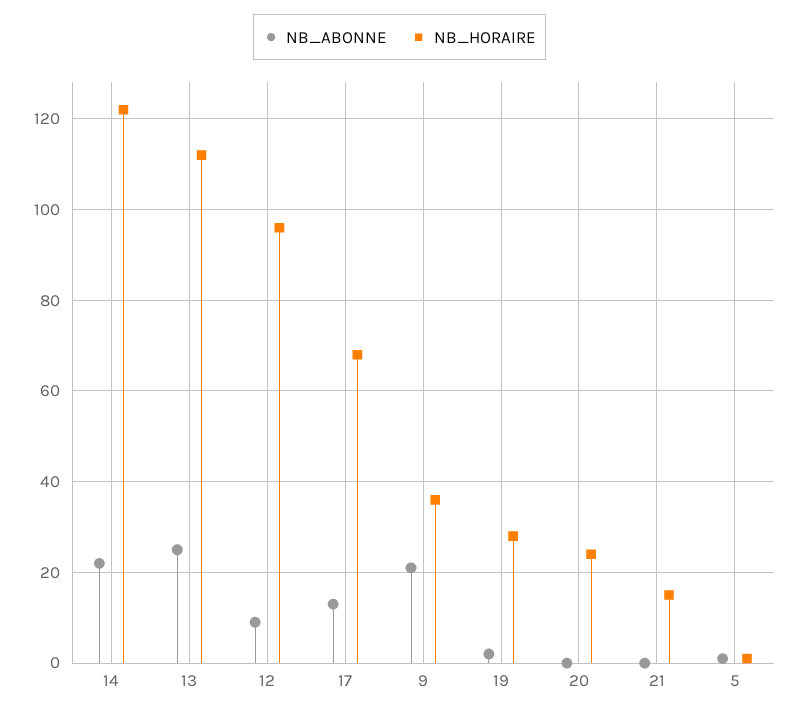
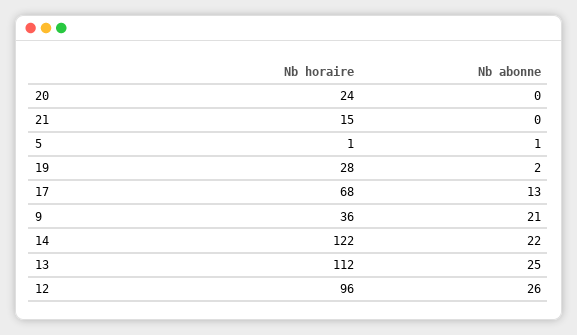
  {
    "NB_ABONNE": {
      "14": 22,
      "13": 25,
-     "12": 10,
+     "12": 26,
      "17": 13,
      "9": 21,
      "19": 2,
      "20": 0,
      "21": 0,
      "5": 1
    },
    "NB_HORAIRE": {
      "14": 122,
      "13": 112,
      "12": 96,
      "17": 68,
      "9": 36,
      "19": 28,
      "20": 24,
      "21": 15,
      "5": 1
    }
  }

